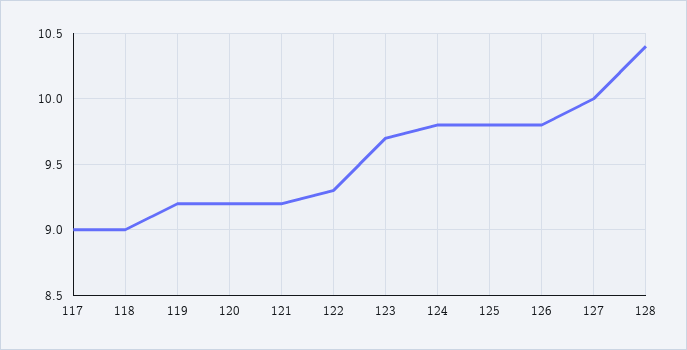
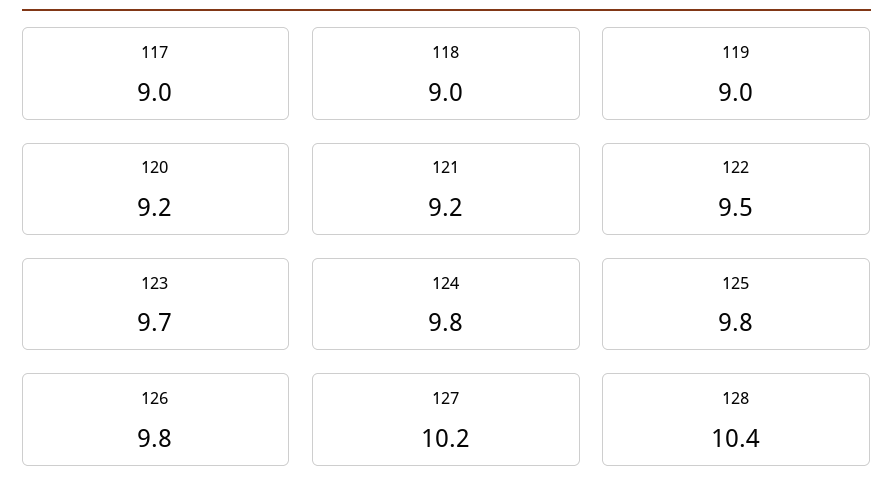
  {
    "117": 9,
    "118": 9,
-   "119": 9.2,
+   "119": 9,
    "120": 9.2,
    "121": 9.2,
-   "122": 9.3,
+   "122": 9.5,
    "123": 9.7,
    "124": 9.8,
    "125": 9.8,
    "126": 9.8,
-   "127": 10,
+   "127": 10.2,
    "128": 10.4
  }

